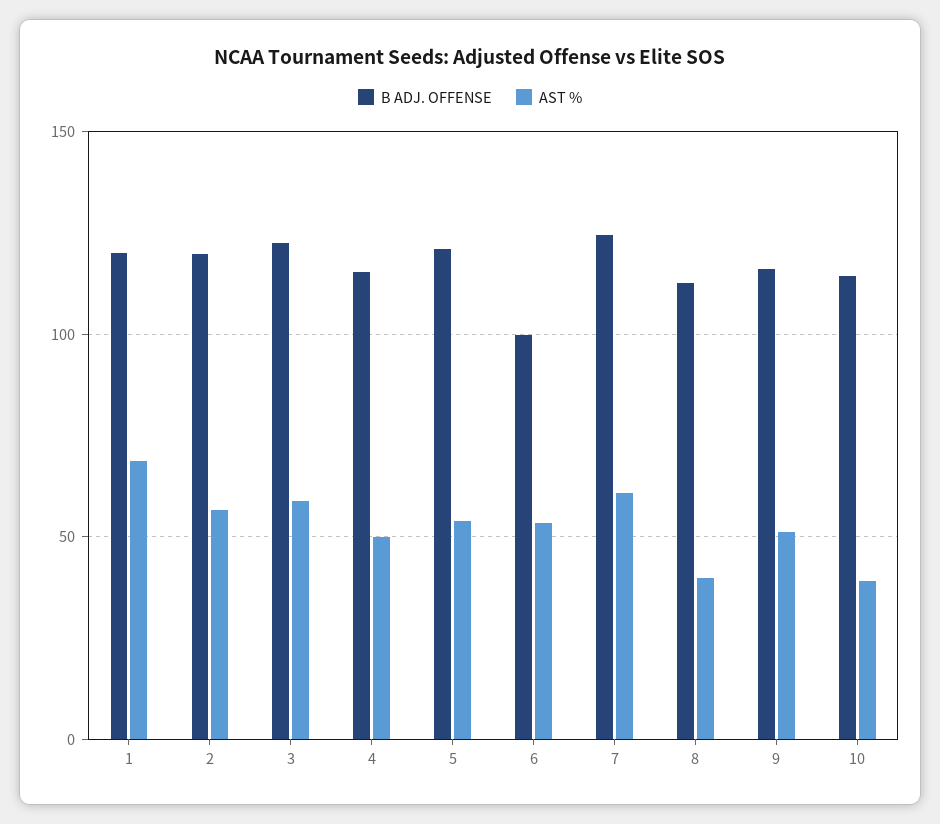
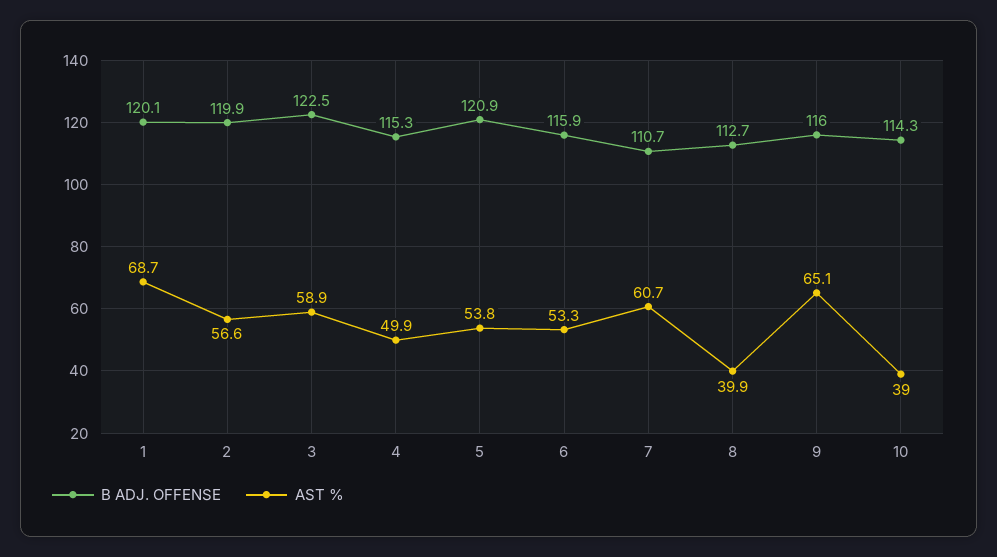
  {
    "B ADJ. OFFENSE": {
      "1": 120.1,
      "2": 119.9,
      "3": 122.5,
      "4": 115.3,
      "5": 120.9,
-     "6": 100,
+     "6": 115.9,
-     "7": 125,
+     "7": 110.7,
      "8": 112.7,
      "9": 116,
      "10": 114.3
    },
    "AST %": {
      "1": 68.7,
      "2": 56.6,
      "3": 58.9,
      "4": 49.9,
      "5": 53.8,
      "6": 53.3,
      "7": 60.7,
      "8": 39.9,
-     "9": 50,
+     "9": 65.1,
      "10": 39
    }
  }

